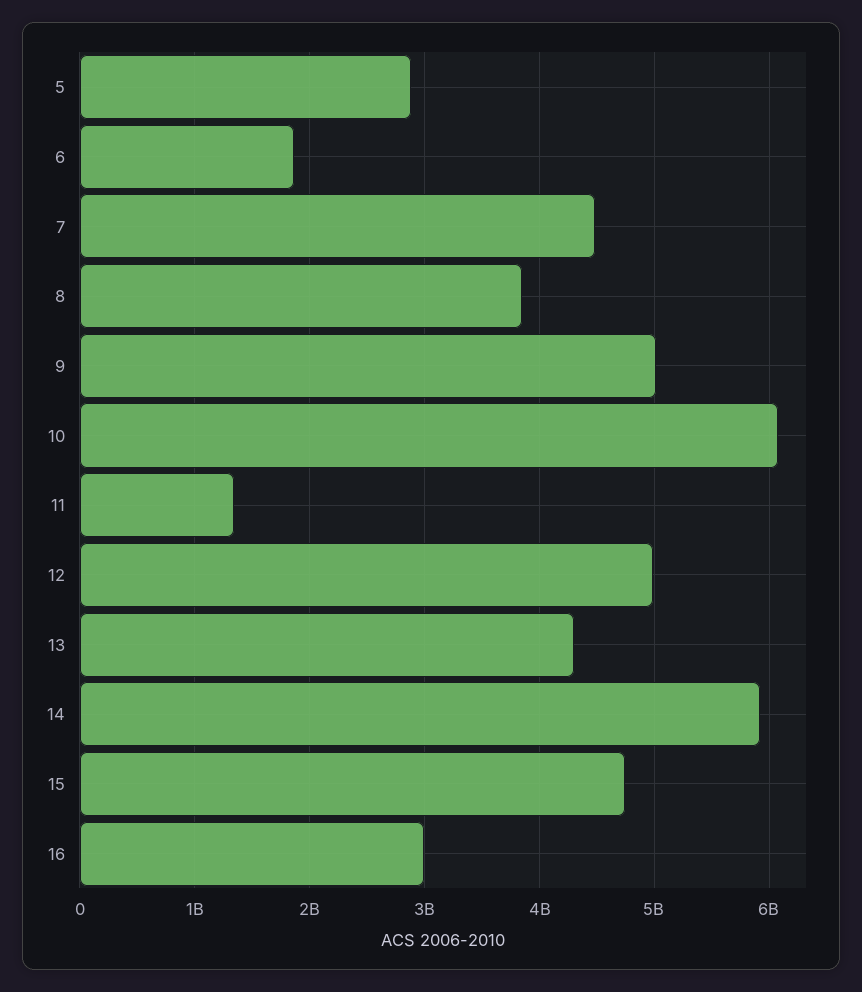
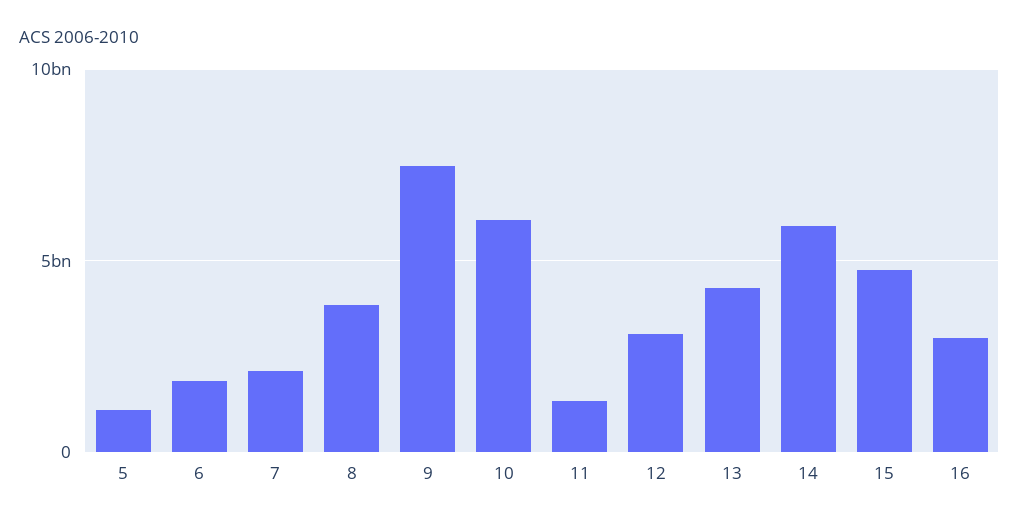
  {
-   "5": 2900000000,
+   "5": 1000000000,
    "6": 1900000000,
-   "7": 4500000000,
+   "7": 2000000000,
    "8": 3800000000,
-   "9": 5000000000,
+   "9": 7500000000,
    "10": 6100000000,
    "11": 1300000000,
-   "12": 5000000000,
+   "12": 3000000000,
    "13": 4300000000,
    "14": 5900000000,
    "15": 4700000000,
    "16": 3000000000
  }

